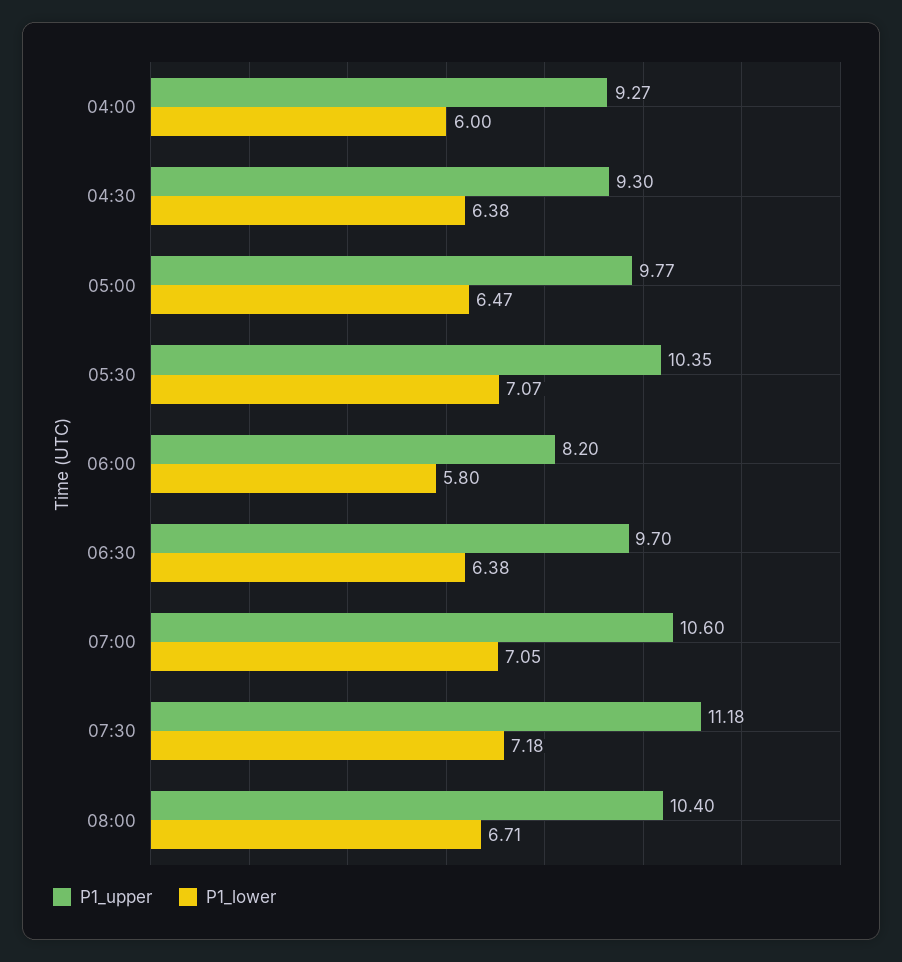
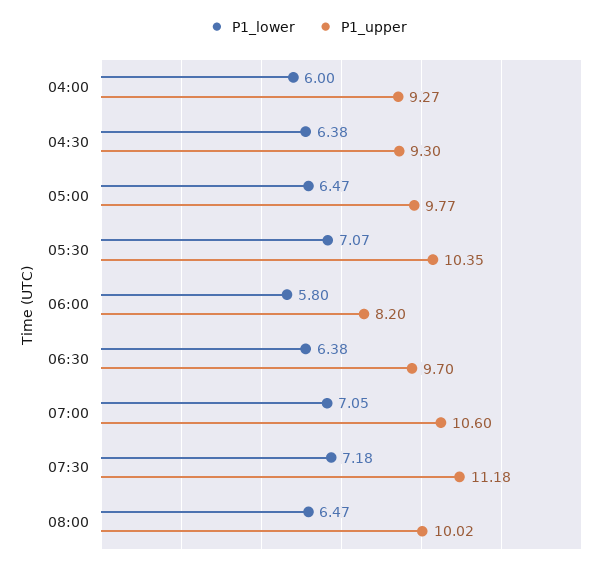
  {
    "P1_upper": {
      "04:00": 9.27,
      "04:30": 9.3,
      "05:00": 9.77,
      "05:30": 10.35,
      "06:00": 8.2,
      "06:30": 9.7,
      "07:00": 10.6,
      "07:30": 11.18,
-     "08:00": 10.4
+     "08:00": 10.02
    },
    "P1_lower": {
      "04:00": 6,
      "04:30": 6.38,
      "05:00": 6.47,
      "05:30": 7.07,
      "06:00": 5.8,
      "06:30": 6.38,
      "07:00": 7.05,
      "07:30": 7.18,
-     "08:00": 6.71
+     "08:00": 6.47
    }
  }

